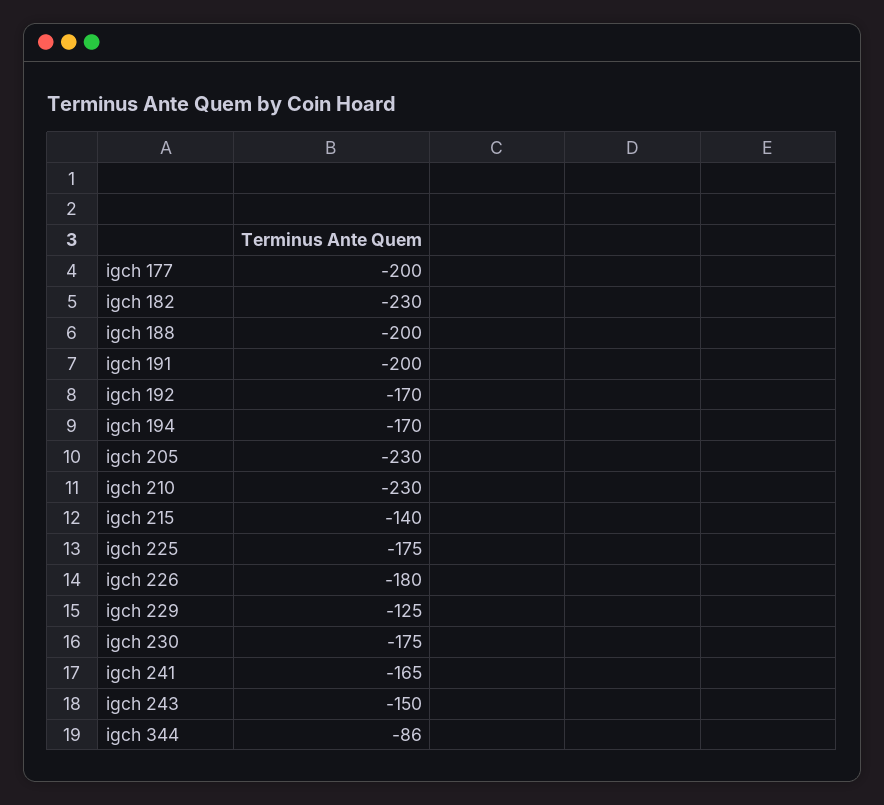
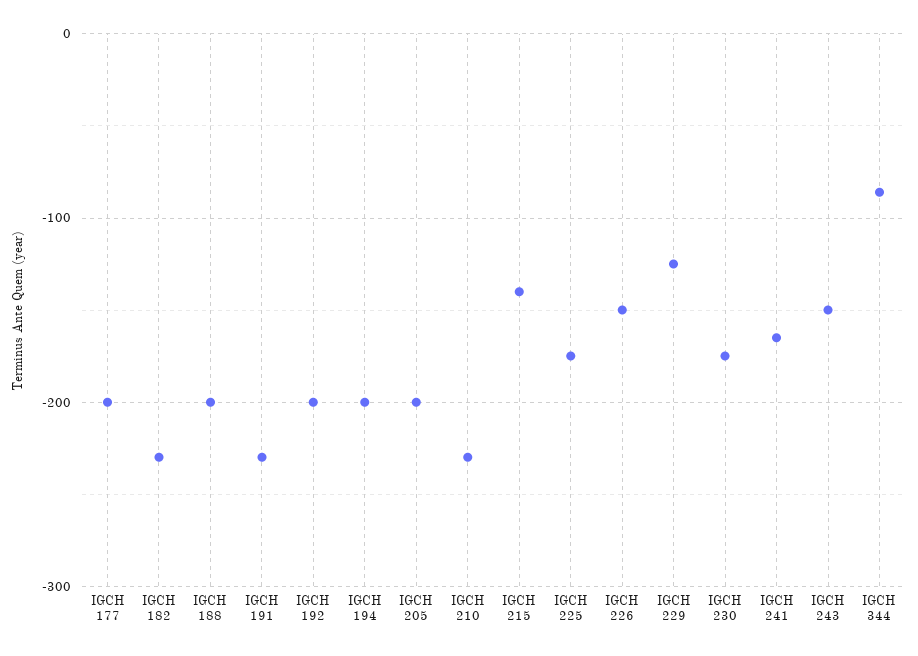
  {
    "igch 177": -200,
    "igch 182": -230,
    "igch 188": -200,
-   "igch 191": -200,
+   "igch 191": -230,
-   "igch 192": -170,
+   "igch 192": -200,
-   "igch 194": -170,
+   "igch 194": -200,
-   "igch 205": -230,
+   "igch 205": -200,
    "igch 210": -230,
    "igch 215": -140,
    "igch 225": -175,
-   "igch 226": -180,
+   "igch 226": -150,
    "igch 229": -125,
    "igch 230": -175,
    "igch 241": -165,
    "igch 243": -150,
    "igch 344": -86
  }

